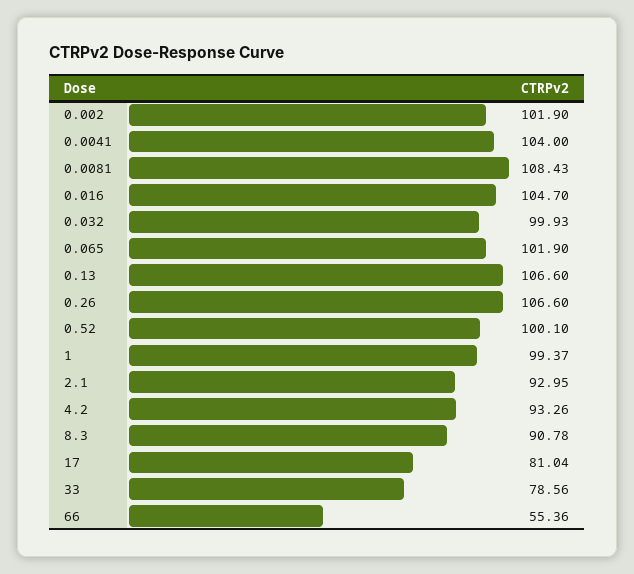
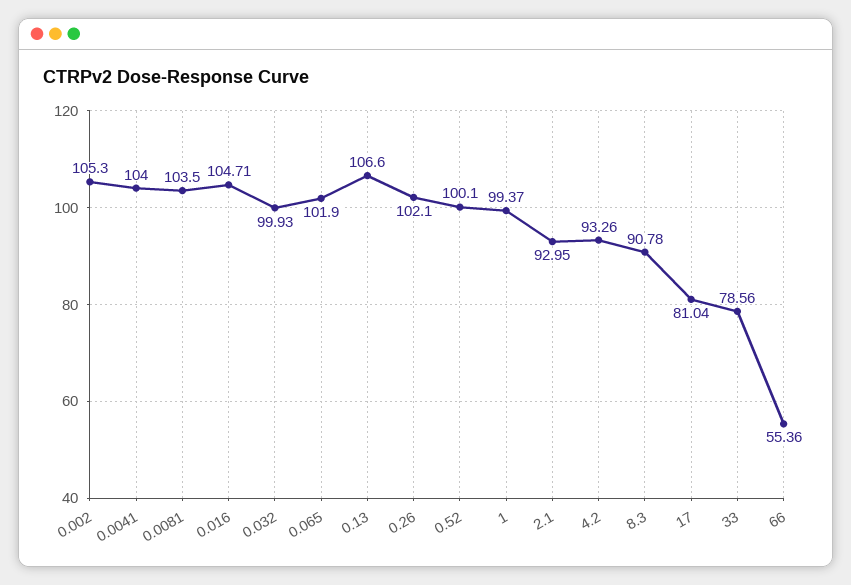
  {
-   "0.002": 101.9,
+   "0.002": 105.3,
    "0.0041": 104,
-   "0.0081": 108.43,
+   "0.0081": 103.5,
-   "0.016": 104.7,
+   "0.016": 104.71,
    "0.032": 99.93,
    "0.065": 101.9,
    "0.13": 106.6,
-   "0.26": 106.6,
+   "0.26": 102.1,
    "0.52": 100.1,
    "1": 99.37,
    "2.1": 92.95,
    "4.2": 93.26,
    "8.3": 90.78,
    "17": 81.04,
    "33": 78.56,
    "66": 55.36
  }

